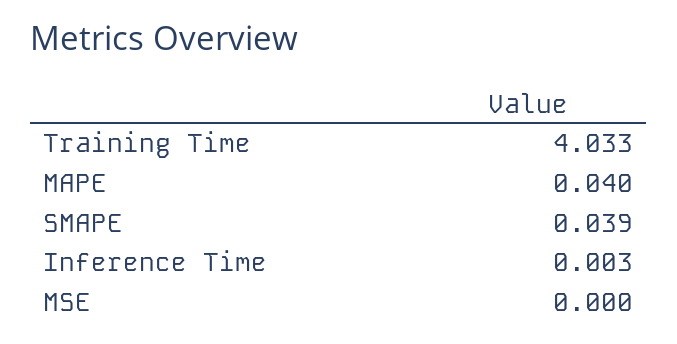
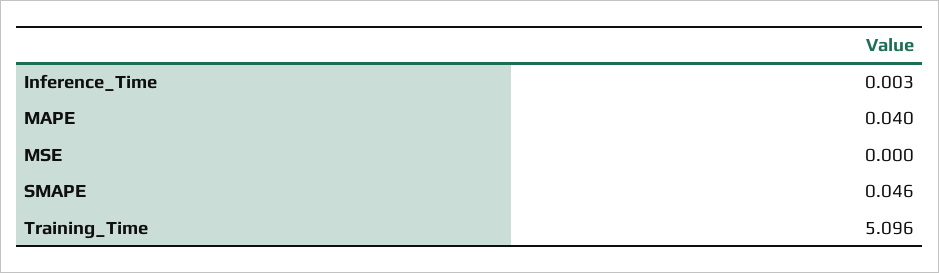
  {
-   "Training Time": 4.033,
+   "Training Time": 5.096,
    "MAPE": 0.04,
-   "SMAPE": 0.039,
+   "SMAPE": 0.046,
    "Inference Time": 0.003,
    "MSE": 0
  }

